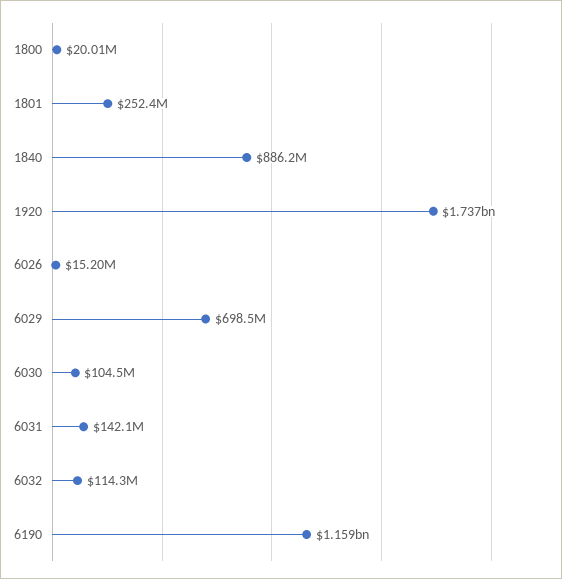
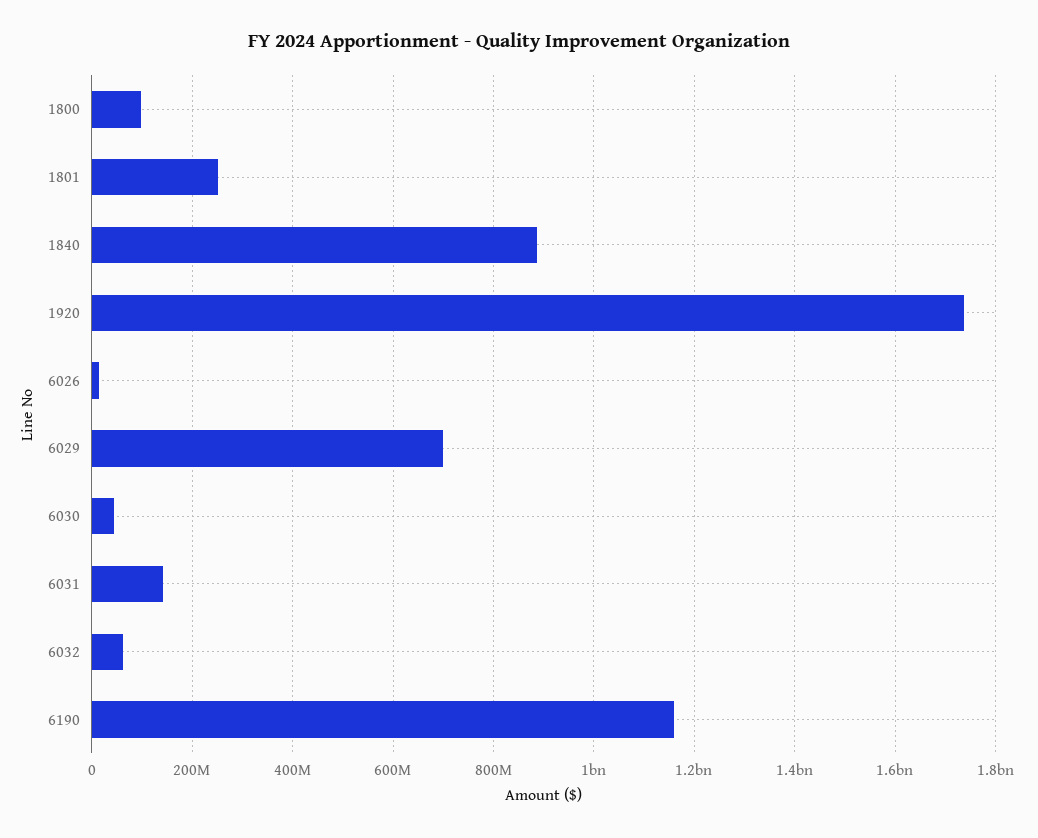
  {
-   "1800": 20010000,
+   "1800": 100000000,
    "1801": 252400000,
    "1840": 886200000,
    "1920": 1737000000,
    "6026": 15200000,
    "6029": 698500000,
-   "6030": 104500000,
+   "6030": 40000000,
    "6031": 142100000,
-   "6032": 114300000,
+   "6032": 60000000,
    "6190": 1159000000
  }

